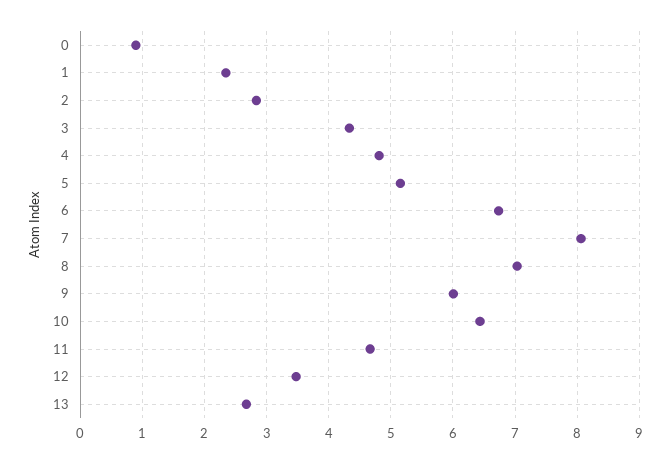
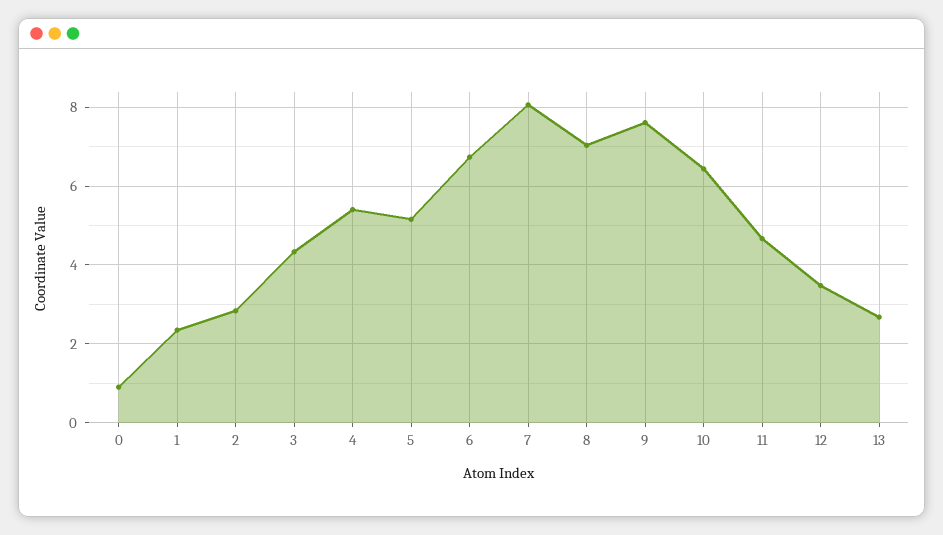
  {
    "0": 0.9,
    "1": 2.3,
    "2": 2.8,
    "3": 4.3,
-   "4": 4.8,
+   "4": 5.4,
    "5": 5.2,
    "6": 6.7,
    "7": 8.1,
    "8": 7,
-   "9": 6,
+   "9": 7.6,
    "10": 6.4,
    "11": 4.7,
    "12": 3.5,
    "13": 2.7
  }

